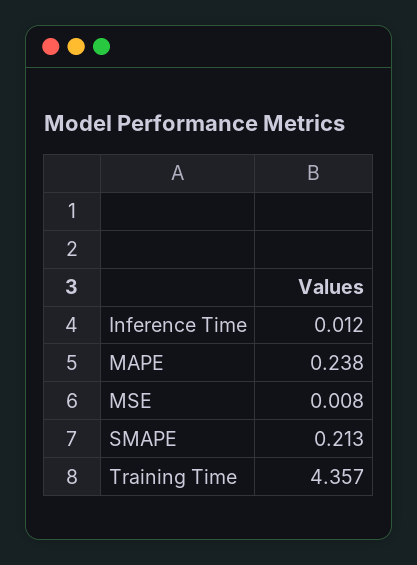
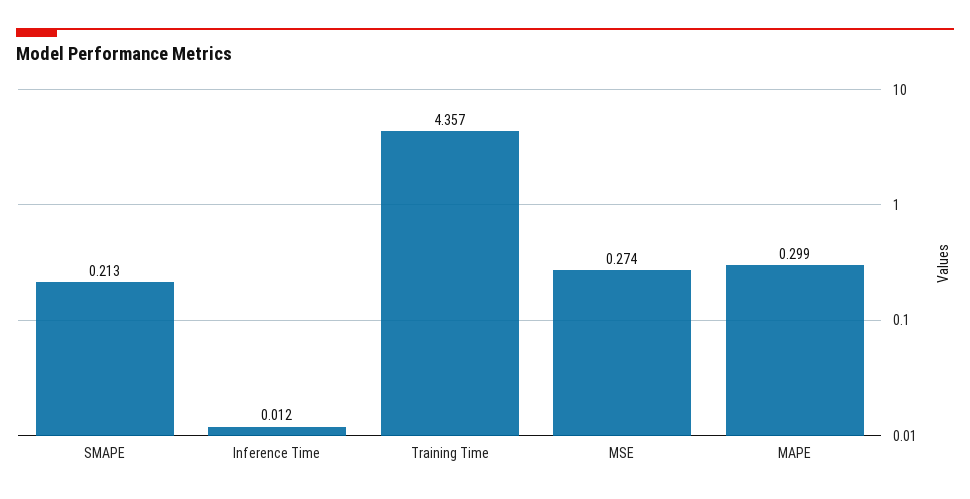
  {
    "Inference Time": 0.012,
-   "MAPE": 0.238,
+   "MAPE": 0.299,
-   "MSE": 0.008,
+   "MSE": 0.274,
    "SMAPE": 0.213,
    "Training Time": 4.357
  }

